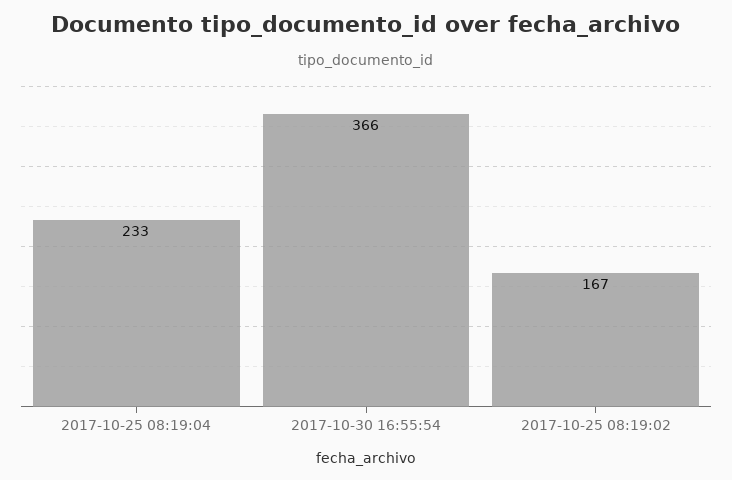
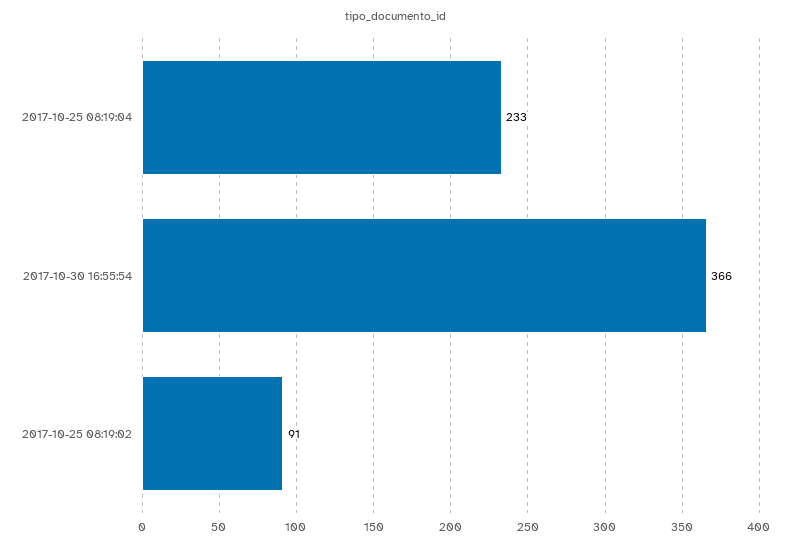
  {
    "2017-10-25 08:19:04": 233,
    "2017-10-30 16:55:54": 366,
-   "2017-10-25 08:19:02": 167
+   "2017-10-25 08:19:02": 91
  }

